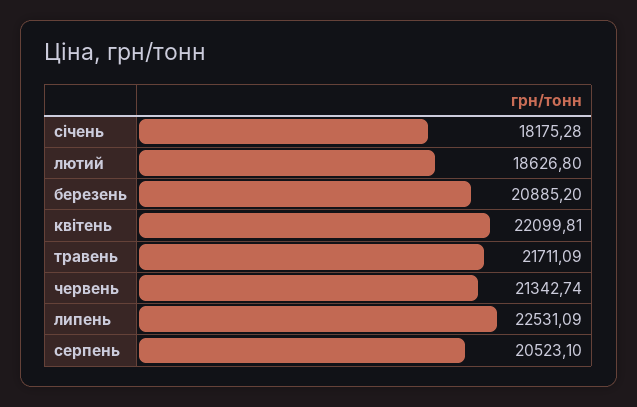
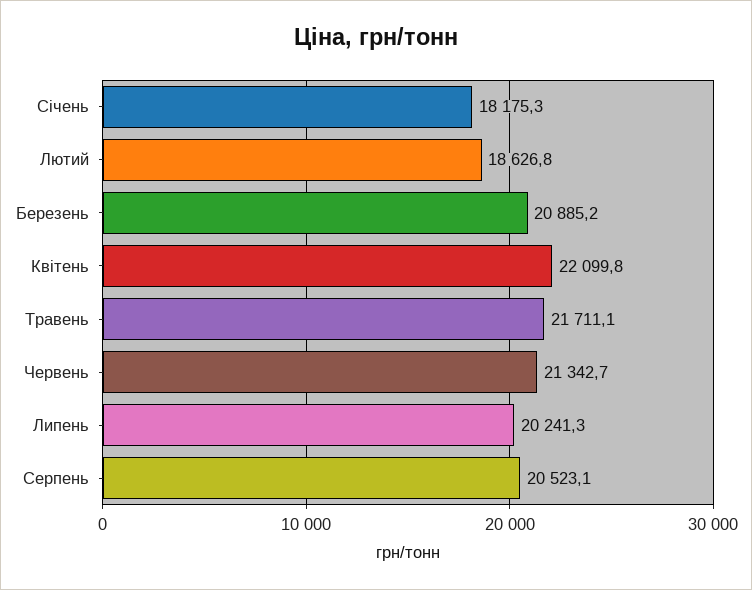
  {
    "січень": 18175.28,
    "лютий": 18626.8,
    "березень": 20885.2,
    "квітень": 22099.81,
    "травень": 21711.09,
    "червень": 21342.74,
-   "липень": 22531.09,
+   "липень": 20241.3,
    "серпень": 20523.1
  }

